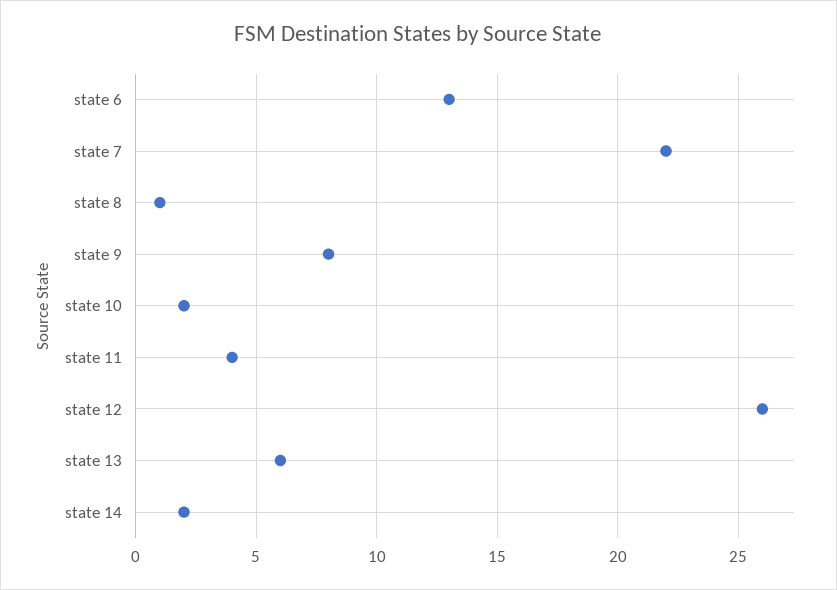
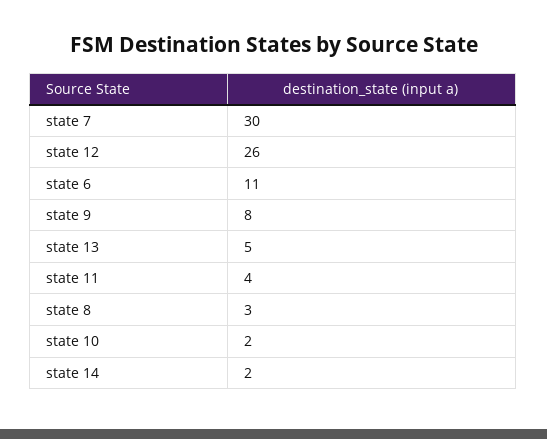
  {
-   "state 6": 13,
+   "state 6": 11,
-   "state 7": 22,
+   "state 7": 30,
-   "state 8": 1,
+   "state 8": 3,
    "state 9": 8,
    "state 10": 2,
    "state 11": 4,
    "state 12": 26,
-   "state 13": 6,
+   "state 13": 5,
    "state 14": 2
  }

